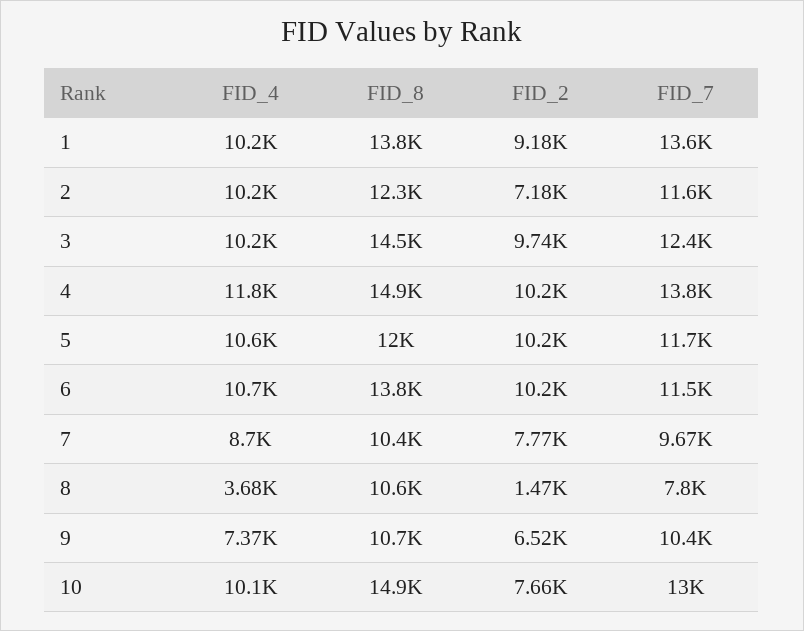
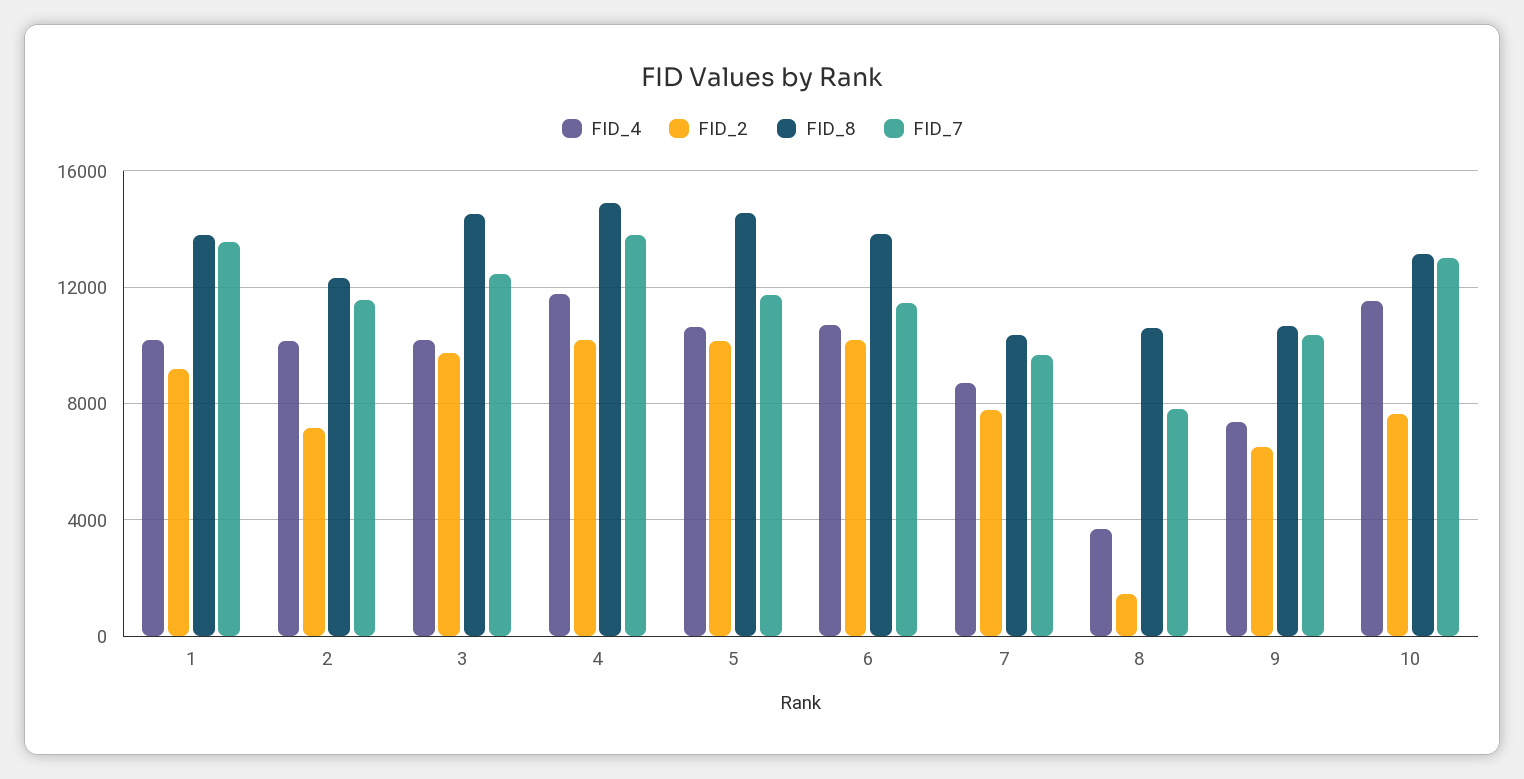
  {
    "FID_4": {
      "1": 10200,
      "2": 10200,
      "3": 10200,
      "4": 11800,
      "5": 10600,
      "6": 10700,
      "7": 8700,
      "8": 3680,
      "9": 7370,
-     "10": 10100
+     "10": 11500
    },
    "FID_8": {
      "1": 13800,
      "2": 12300,
      "3": 14500,
      "4": 14900,
-     "5": 12000,
+     "5": 14500,
      "6": 13800,
      "7": 10400,
      "8": 10600,
      "9": 10700,
-     "10": 14900
+     "10": 13000
    },
    "FID_2": {
      "1": 9180,
      "2": 7180,
      "3": 9740,
      "4": 10200,
      "5": 10200,
      "6": 10200,
      "7": 7770,
      "8": 1470,
      "9": 6520,
      "10": 7660
    },
    "FID_7": {
      "1": 13600,
      "2": 11600,
      "3": 12400,
      "4": 13800,
      "5": 11700,
      "6": 11500,
      "7": 9670,
      "8": 7800,
      "9": 10400,
      "10": 13000
    }
  }

